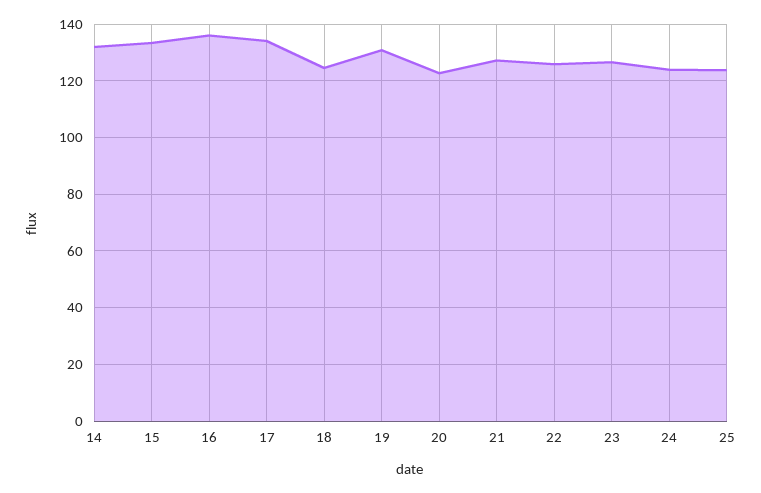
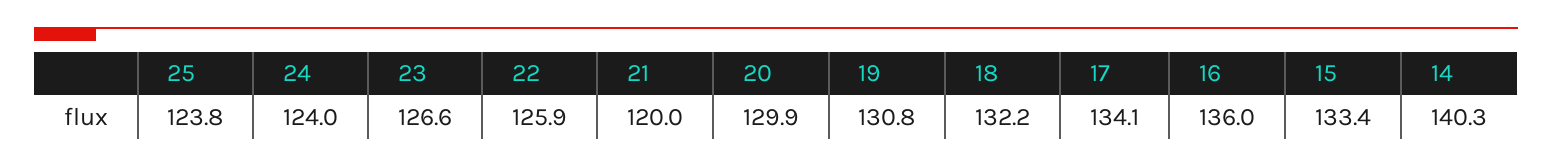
  {
-   "14": 132.5,
+   "14": 140.3,
    "15": 133.4,
    "16": 136,
    "17": 134.1,
-   "18": 125,
+   "18": 132.2,
    "19": 130.8,
-   "20": 122.5,
+   "20": 129.9,
-   "21": 127.5,
+   "21": 120,
    "22": 125.9,
    "23": 126.6,
    "24": 124,
    "25": 123.8
  }

